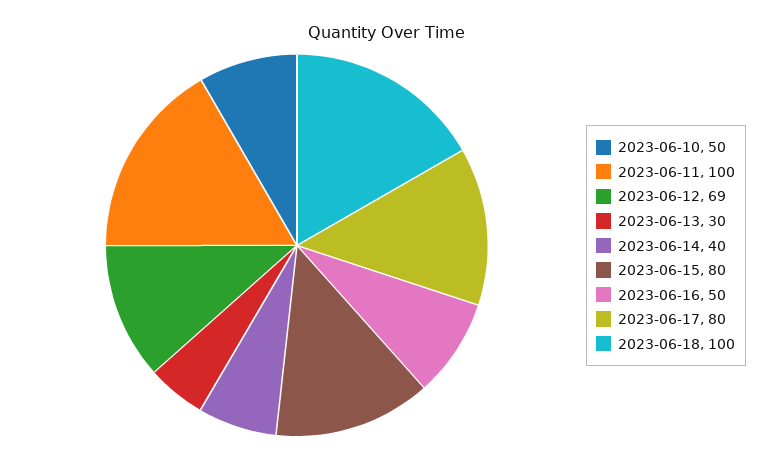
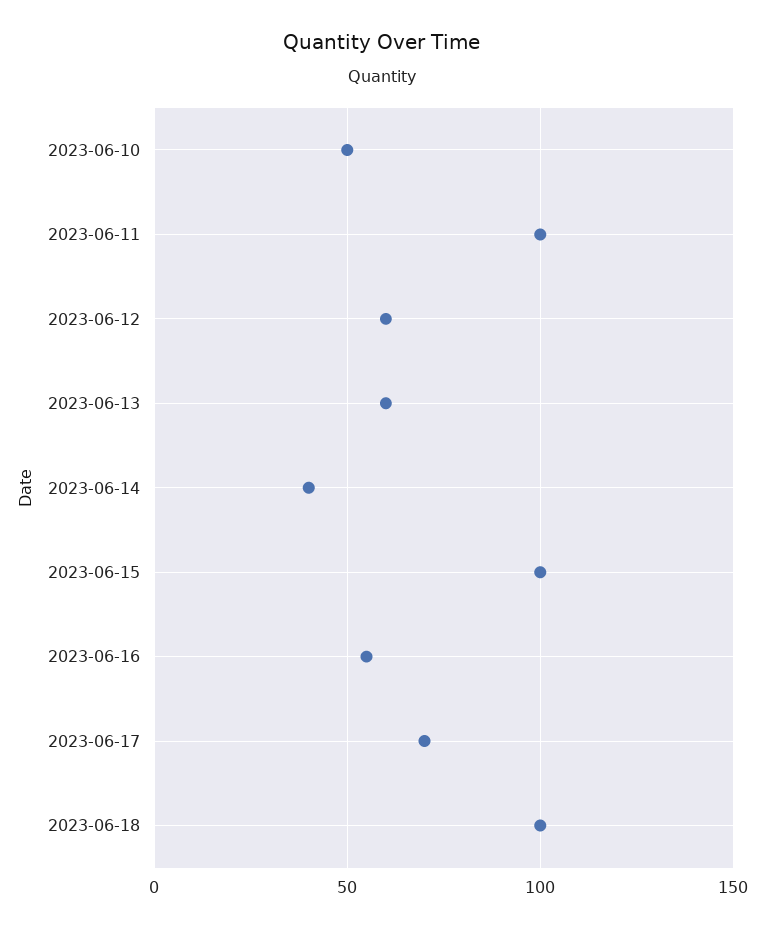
  {
    "2023-06-10": 50,
    "2023-06-11": 100,
-   "2023-06-12": 69,
+   "2023-06-12": 60,
-   "2023-06-13": 30,
+   "2023-06-13": 60,
    "2023-06-14": 40,
-   "2023-06-15": 80,
+   "2023-06-15": 100,
-   "2023-06-16": 50,
+   "2023-06-16": 55,
-   "2023-06-17": 80,
+   "2023-06-17": 70,
    "2023-06-18": 100
  }

